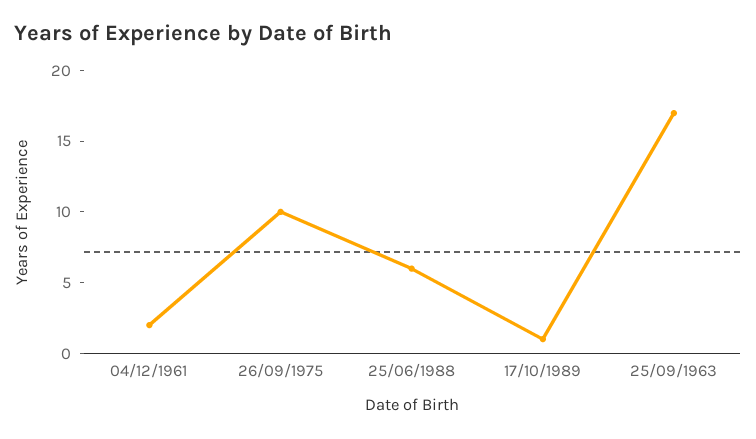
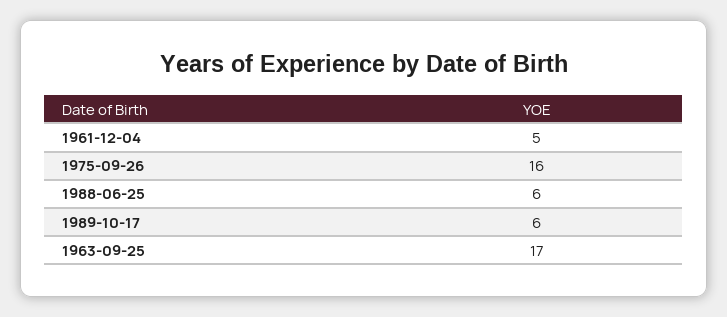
  {
-   "04/12/1961": 2,
+   "04/12/1961": 5,
-   "26/09/1975": 10,
+   "26/09/1975": 16,
    "25/06/1988": 6,
-   "17/10/1989": 1,
+   "17/10/1989": 6,
    "25/09/1963": 17
  }

